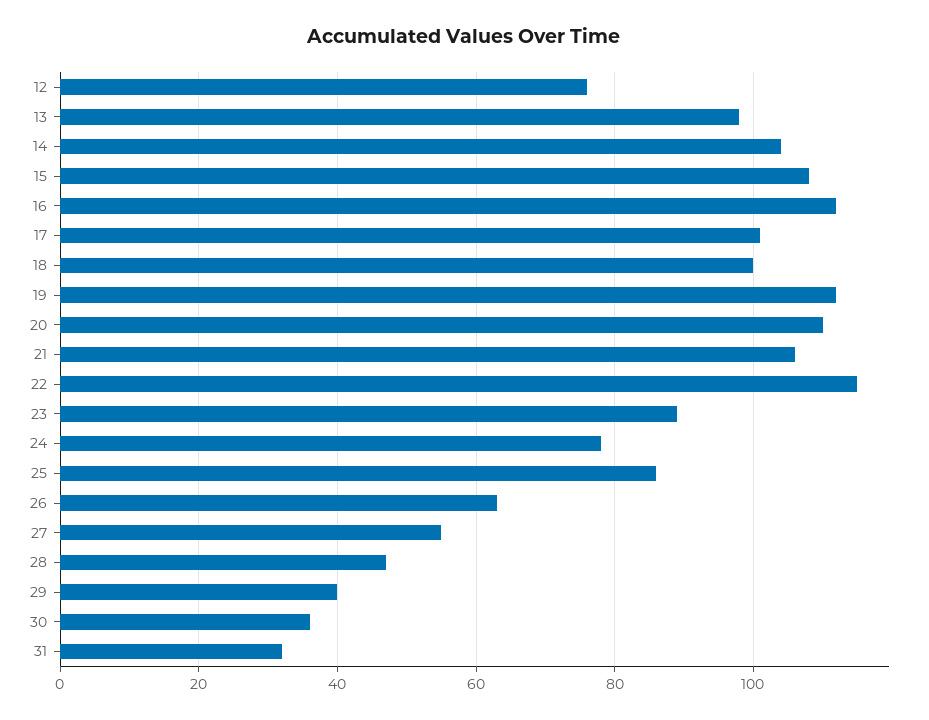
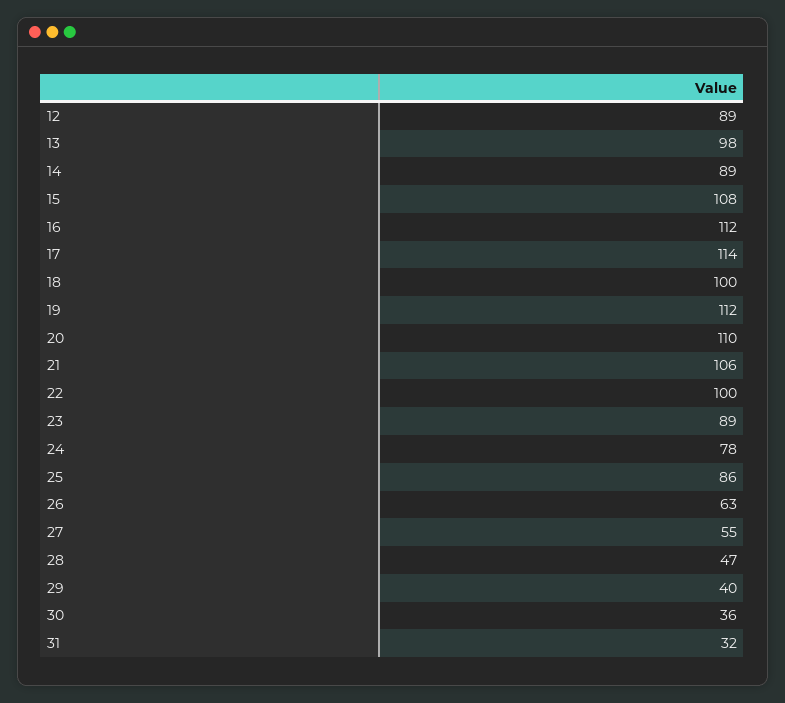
  {
-   "12": 75,
+   "12": 89,
    "13": 98,
-   "14": 105,
+   "14": 89,
    "15": 108,
    "16": 112,
-   "17": 100,
+   "17": 114,
    "18": 100,
    "19": 112,
    "20": 110,
    "21": 106,
-   "22": 115,
+   "22": 100,
    "23": 89,
    "24": 78,
    "25": 86,
    "26": 63,
    "27": 55,
    "28": 47,
    "29": 40,
    "30": 36,
    "31": 32
  }

